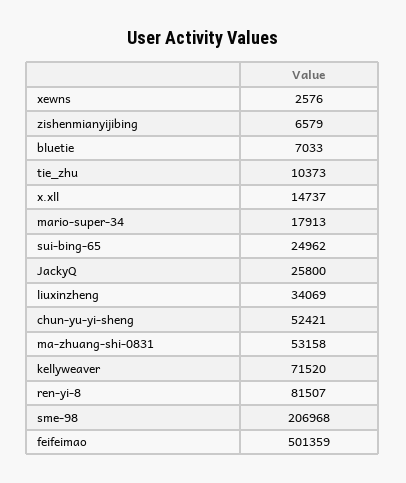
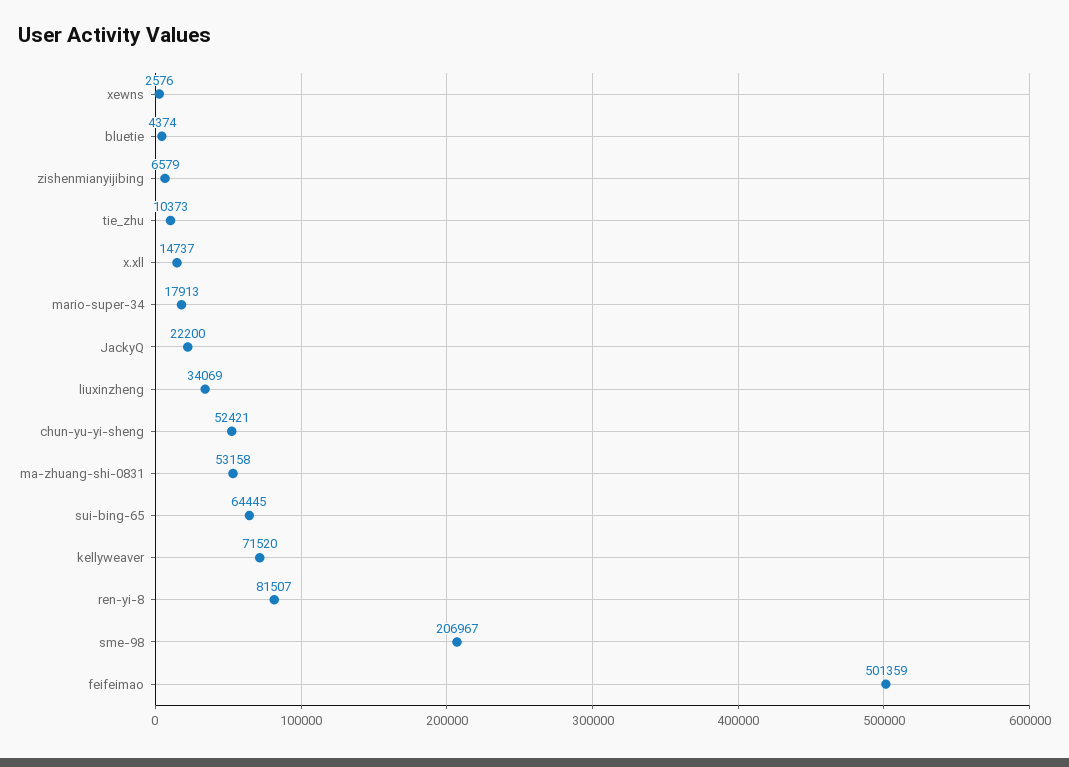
  {
    "xewns": 2576,
    "zishenmianyijibing": 6579,
-   "bluetie": 7033,
+   "bluetie": 4374,
    "tie_zhu": 10373,
    "x.xll": 14737,
    "mario-super-34": 17913,
-   "sui-bing-65": 24962,
+   "sui-bing-65": 64445,
-   "JackyQ": 25800,
+   "JackyQ": 22200,
    "liuxinzheng": 34069,
    "chun-yu-yi-sheng": 52421,
    "ma-zhuang-shi-0831": 53158,
    "kellyweaver": 71520,
    "ren-yi-8": 81507,
-   "sme-98": 206968,
+   "sme-98": 206967,
    "feifeimao": 501359
  }

